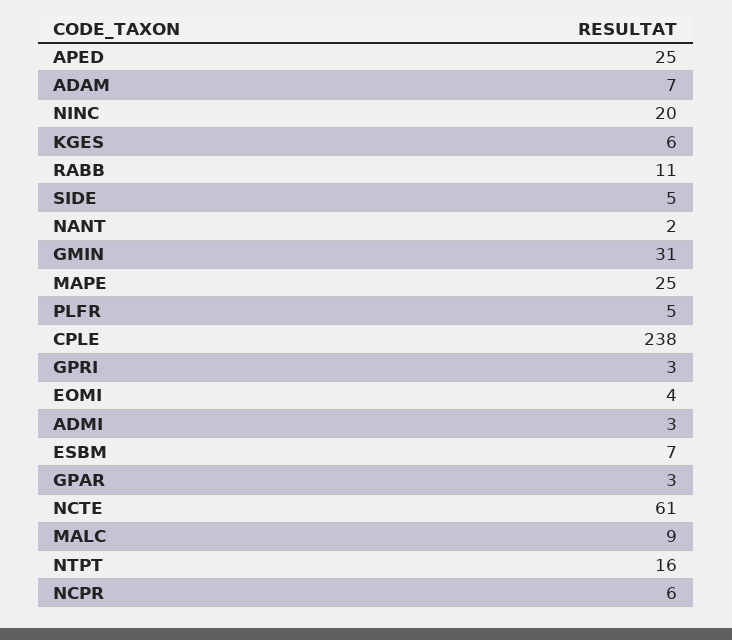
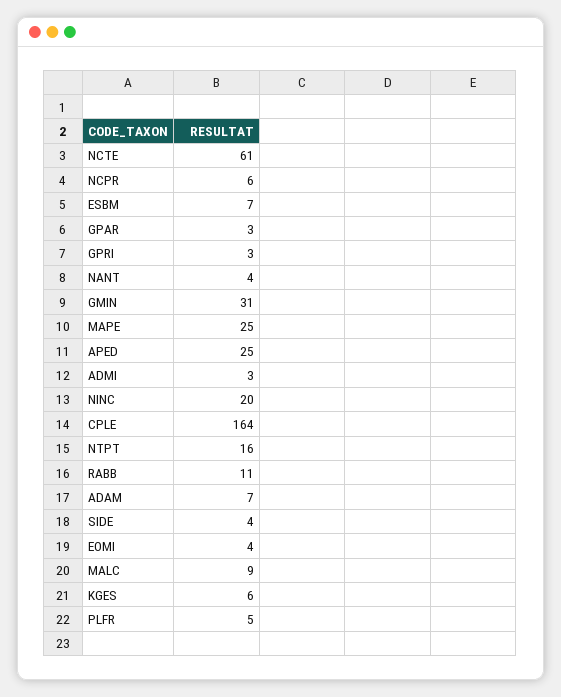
  {
    "APED": 25,
    "ADAM": 7,
    "NINC": 20,
    "KGES": 6,
    "RABB": 11,
-   "SIDE": 5,
+   "SIDE": 4,
-   "NANT": 2,
+   "NANT": 4,
    "GMIN": 31,
    "MAPE": 25,
    "PLFR": 5,
-   "CPLE": 238,
+   "CPLE": 164,
    "GPRI": 3,
    "EOMI": 4,
    "ADMI": 3,
    "ESBM": 7,
    "GPAR": 3,
    "NCTE": 61,
    "MALC": 9,
    "NTPT": 16,
    "NCPR": 6
  }

